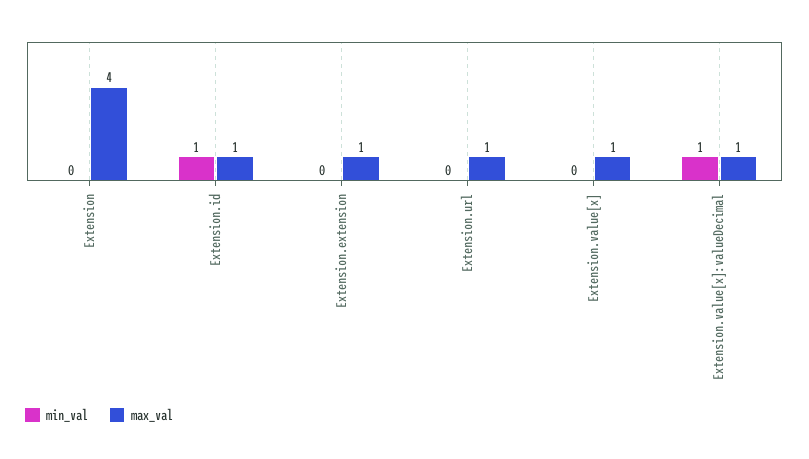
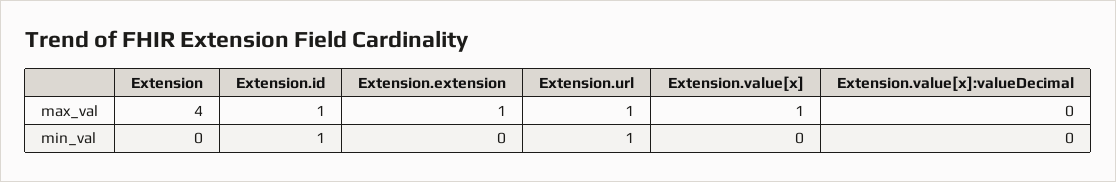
  {
    "min_val": {
      "Extension": 0,
      "Extension.id": 1,
      "Extension.extension": 0,
-     "Extension.url": 0,
+     "Extension.url": 1,
      "Extension.value[x]": 0,
-     "Extension.value[x]:valueDecimal": 1
+     "Extension.value[x]:valueDecimal": 0
    },
    "max_val": {
      "Extension": 4,
      "Extension.id": 1,
      "Extension.extension": 1,
      "Extension.url": 1,
      "Extension.value[x]": 1,
-     "Extension.value[x]:valueDecimal": 1
+     "Extension.value[x]:valueDecimal": 0
    }
  }

